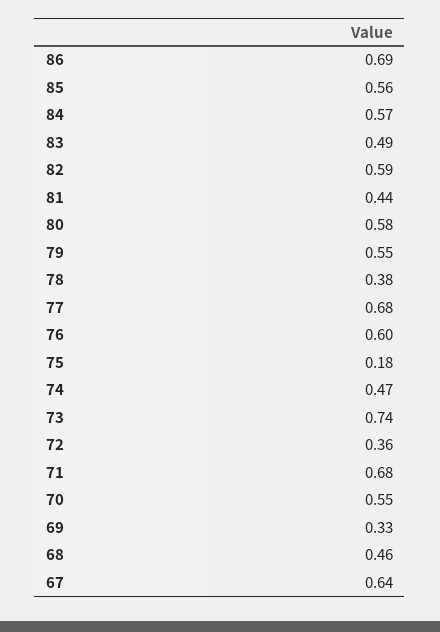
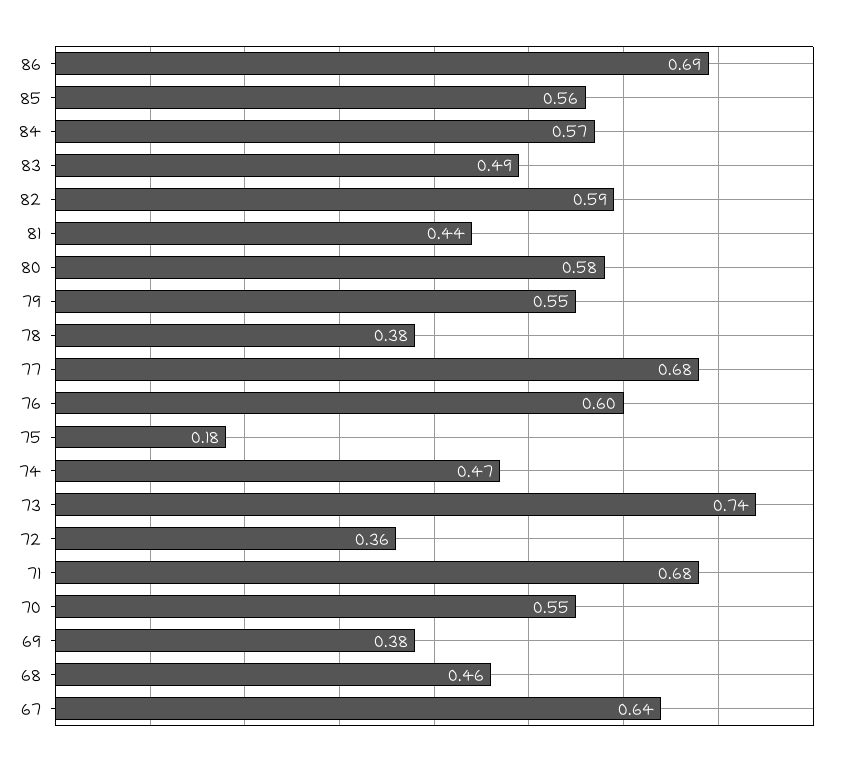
  {
    "86": 0.69,
    "85": 0.56,
    "84": 0.57,
    "83": 0.49,
    "82": 0.59,
    "81": 0.44,
    "80": 0.58,
    "79": 0.55,
    "78": 0.38,
    "77": 0.68,
    "76": 0.6,
    "75": 0.18,
    "74": 0.47,
    "73": 0.74,
    "72": 0.36,
    "71": 0.68,
    "70": 0.55,
-   "69": 0.33,
+   "69": 0.38,
    "68": 0.46,
    "67": 0.64
  }

